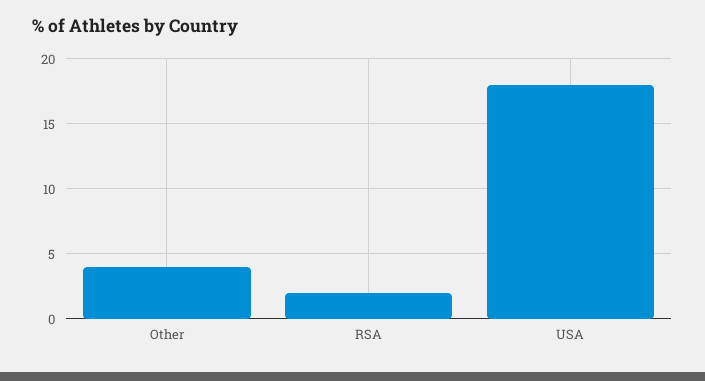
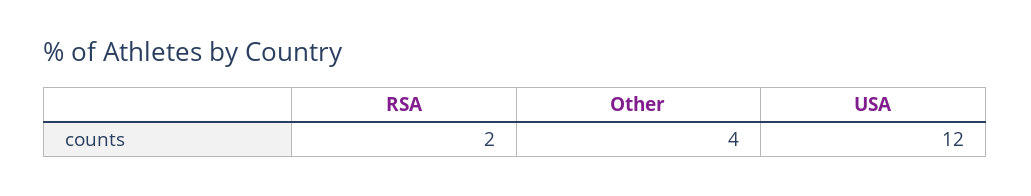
  {
    "Other": 4,
    "RSA": 2,
-   "USA": 18
+   "USA": 12
  }

